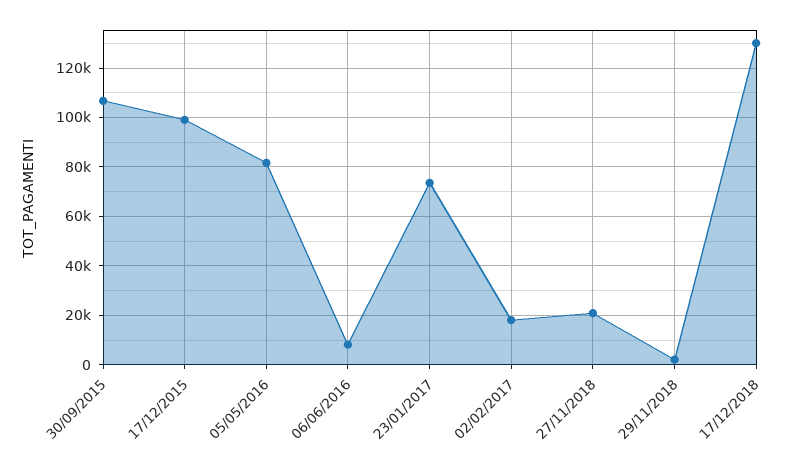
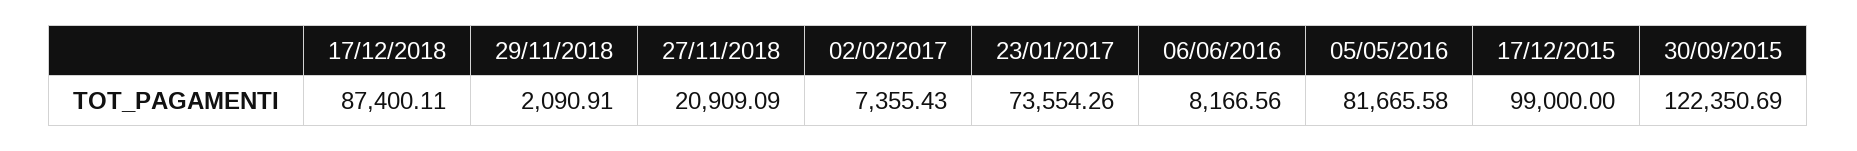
  {
-   "30/09/2015": 107500,
+   "30/09/2015": 122350.69,
    "17/12/2015": 99000,
    "05/05/2016": 81665.58,
    "06/06/2016": 8166.56,
    "23/01/2017": 73554.26,
-   "02/02/2017": 17500,
+   "02/02/2017": 7355.43,
    "27/11/2018": 20909.09,
    "29/11/2018": 2090.91,
-   "17/12/2018": 130000
+   "17/12/2018": 87400.11
  }

